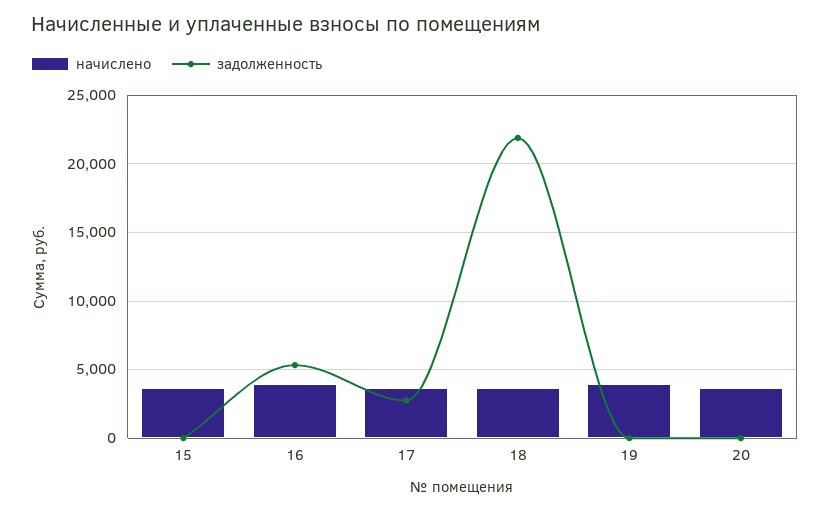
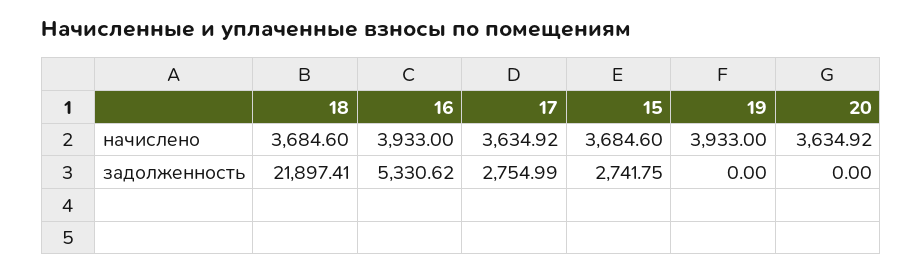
  {
    "начислено": {
      "15": 3684.6,
      "16": 3933,
      "17": 3634.92,
      "18": 3684.6,
      "19": 3933,
      "20": 3634.92
    },
    "задолженность": {
-     "15": 0,
+     "15": 2741.75,
      "16": 5330.62,
      "17": 2754.99,
      "18": 21897.41,
      "19": 0,
      "20": 0
    }
  }

